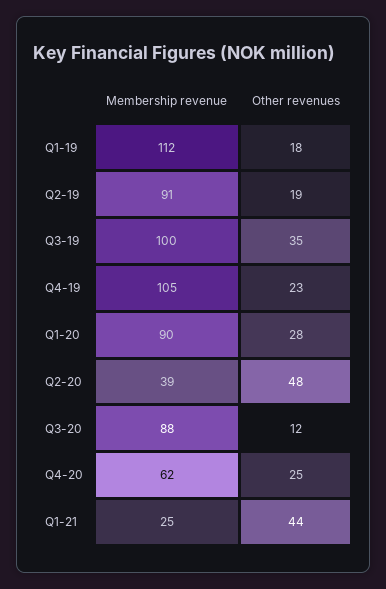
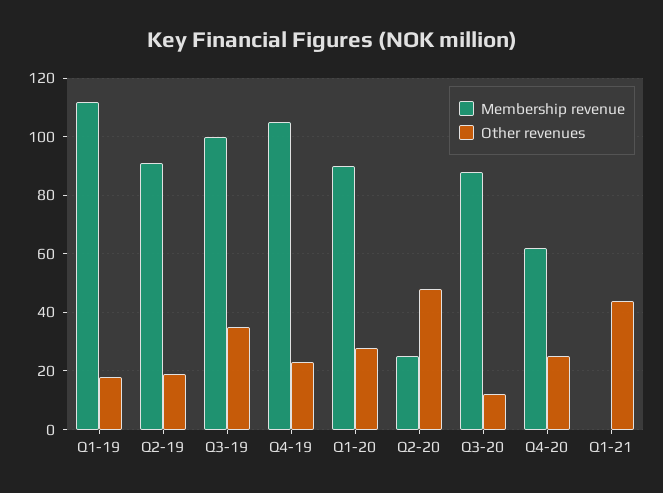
  {
    "Membership revenue": {
      "Q1-19": 112,
      "Q2-19": 91,
      "Q3-19": 100,
      "Q4-19": 105,
      "Q1-20": 90,
-     "Q2-20": 39,
+     "Q2-20": 25,
      "Q3-20": 88,
      "Q4-20": 62,
-     "Q1-21": 25
+     "Q1-21": 0
    },
    "Other revenues": {
      "Q1-19": 18,
      "Q2-19": 19,
      "Q3-19": 35,
      "Q4-19": 23,
      "Q1-20": 28,
      "Q2-20": 48,
      "Q3-20": 12,
      "Q4-20": 25,
      "Q1-21": 44
    }
  }

